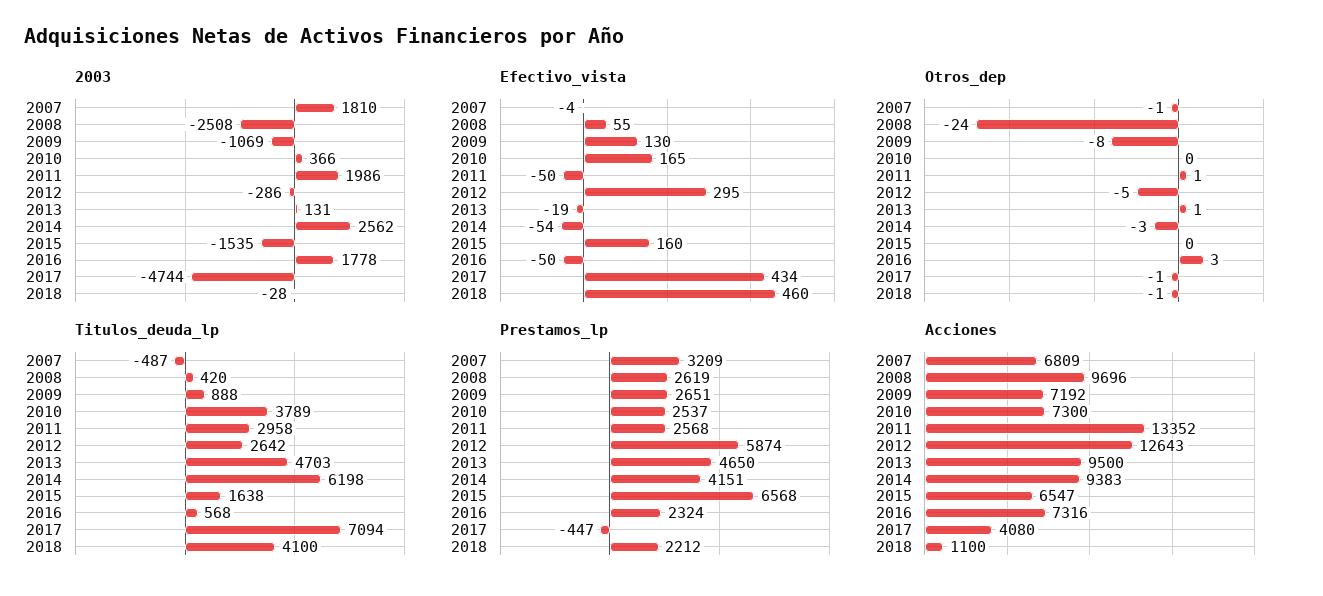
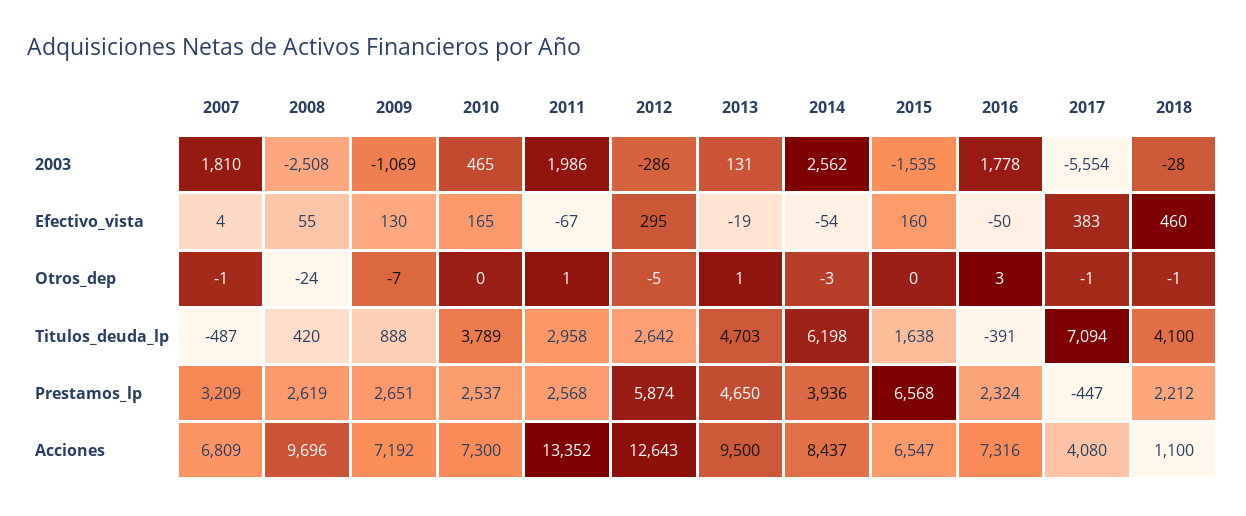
  {
    "2003": {
      "2007": 1810,
      "2008": -2508,
      "2009": -1069,
-     "2010": 366,
+     "2010": 465,
      "2011": 1986,
      "2012": -286,
      "2013": 131,
      "2014": 2562,
      "2015": -1535,
      "2016": 1778,
-     "2017": -4744,
+     "2017": -5554,
      "2018": -28
    },
    "Efectivo_vista": {
-     "2007": -4,
+     "2007": 4,
      "2008": 55,
      "2009": 130,
      "2010": 165,
-     "2011": -50,
+     "2011": -67,
      "2012": 295,
      "2013": -19,
      "2014": -54,
      "2015": 160,
      "2016": -50,
-     "2017": 434,
+     "2017": 383,
      "2018": 460
    },
    "Otros_dep": {
      "2007": -1,
      "2008": -24,
-     "2009": -8,
+     "2009": -7,
      "2010": 0,
      "2011": 1,
      "2012": -5,
      "2013": 1,
      "2014": -3,
      "2015": 0,
      "2016": 3,
      "2017": -1,
      "2018": -1
    },
    "Titulos_deuda_lp": {
      "2007": -487,
      "2008": 420,
      "2009": 888,
      "2010": 3789,
      "2011": 2958,
      "2012": 2642,
      "2013": 4703,
      "2014": 6198,
      "2015": 1638,
-     "2016": 568,
+     "2016": -391,
      "2017": 7094,
      "2018": 4100
    },
    "Prestamos_lp": {
      "2007": 3209,
      "2008": 2619,
      "2009": 2651,
      "2010": 2537,
      "2011": 2568,
      "2012": 5874,
      "2013": 4650,
-     "2014": 4151,
+     "2014": 3936,
      "2015": 6568,
      "2016": 2324,
      "2017": -447,
      "2018": 2212
    },
    "Acciones": {
      "2007": 6809,
      "2008": 9696,
      "2009": 7192,
      "2010": 7300,
      "2011": 13352,
      "2012": 12643,
      "2013": 9500,
-     "2014": 9383,
+     "2014": 8437,
      "2015": 6547,
      "2016": 7316,
      "2017": 4080,
      "2018": 1100
    }
  }

